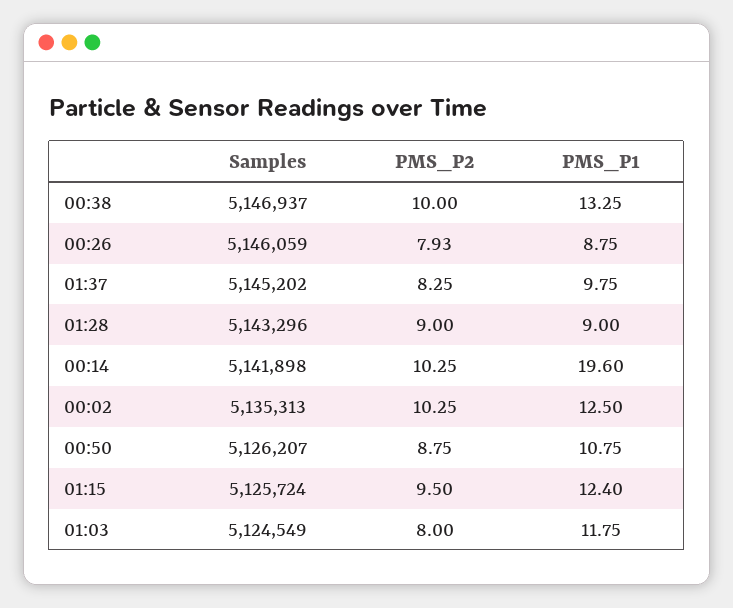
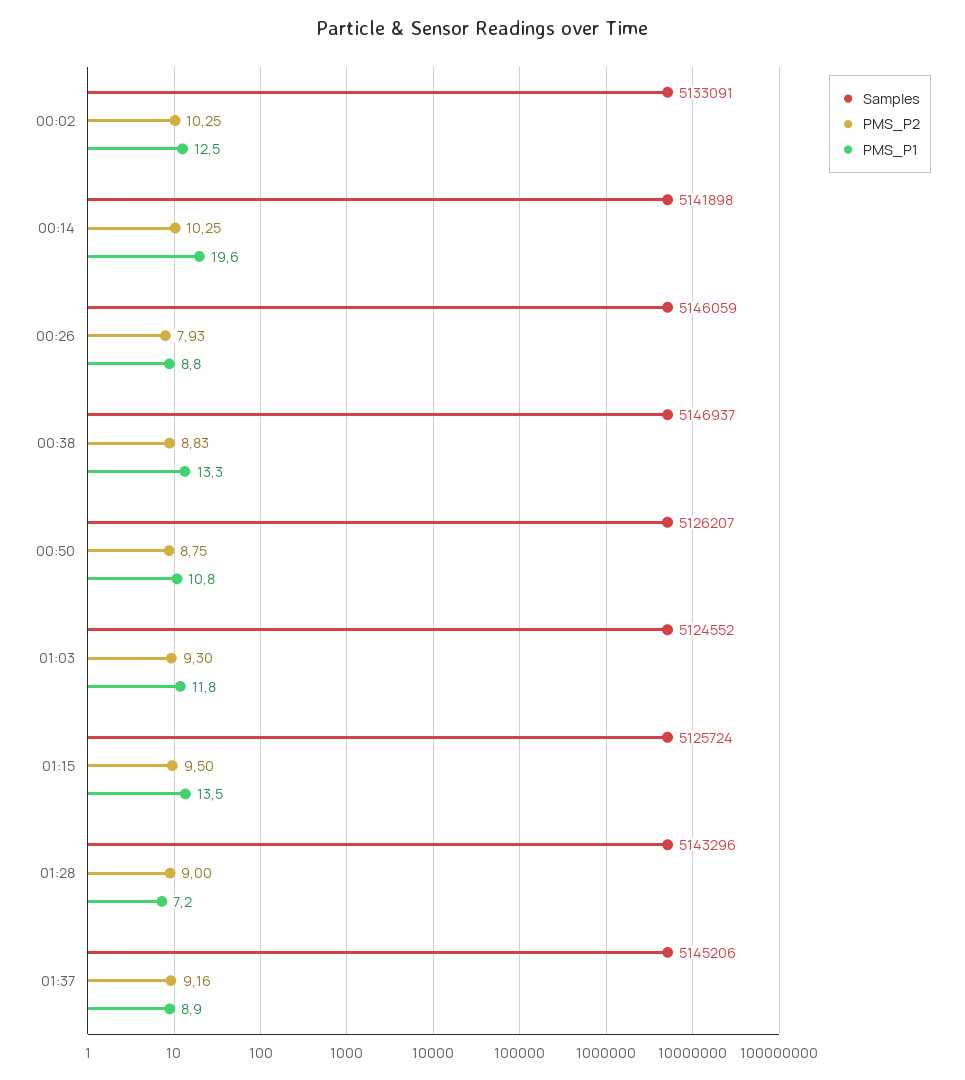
  {
    "Samples": {
      "00:38": 5146937,
      "00:26": 5146059,
-     "01:37": 5145202,
+     "01:37": 5145206,
      "01:28": 5143296,
      "00:14": 5141898,
-     "00:02": 5135313,
+     "00:02": 5133091,
      "00:50": 5126207,
      "01:15": 5125724,
-     "01:03": 5124549
+     "01:03": 5124552
    },
    "PMS_P2": {
-     "00:38": 10,
+     "00:38": 8.83,
      "00:26": 7.93,
-     "01:37": 8.25,
+     "01:37": 9.16,
      "01:28": 9,
      "00:14": 10.25,
      "00:02": 10.25,
      "00:50": 8.75,
      "01:15": 9.5,
-     "01:03": 8
+     "01:03": 9.3
    },
    "PMS_P1": {
      "00:38": 13.25,
      "00:26": 8.75,
-     "01:37": 9.75,
+     "01:37": 8.9,
-     "01:28": 9,
+     "01:28": 7.2,
      "00:14": 19.6,
      "00:02": 12.5,
      "00:50": 10.75,
-     "01:15": 12.4,
+     "01:15": 13.5,
      "01:03": 11.75
    }
  }

